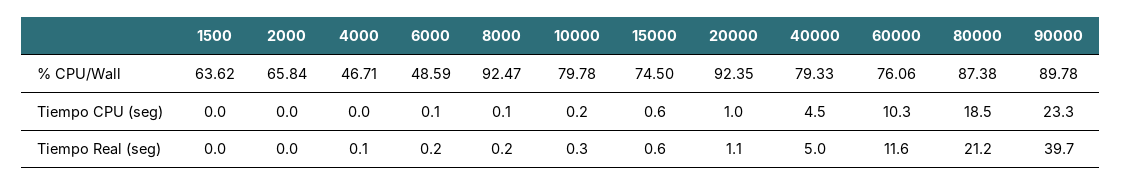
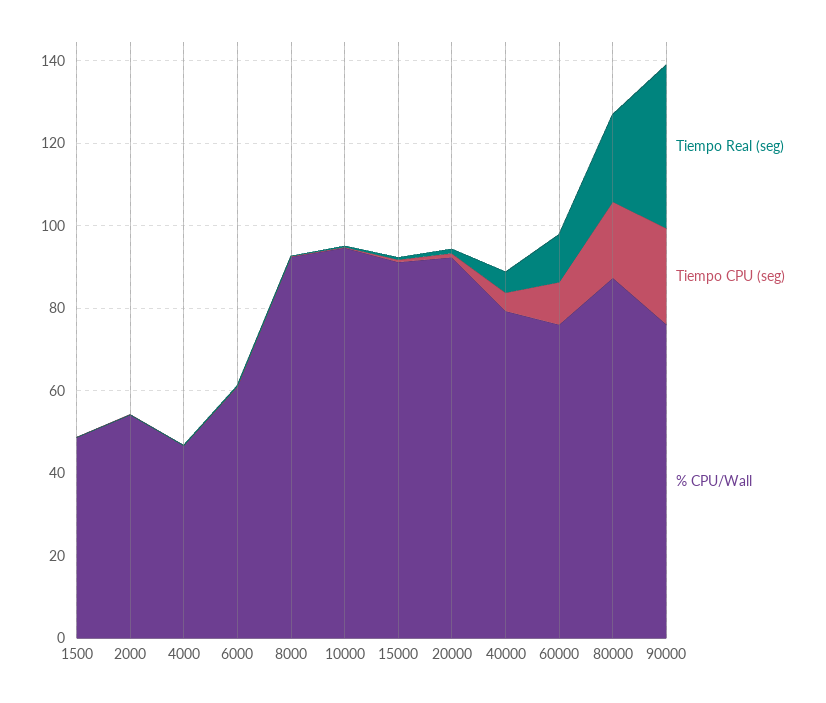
  {
    "% CPU/Wall": {
-     "1500": 63.62,
+     "1500": 50,
-     "2000": 65.84,
+     "2000": 55,
      "4000": 46.71,
-     "6000": 48.59,
+     "6000": 60,
      "8000": 92.47,
-     "10000": 79.78,
+     "10000": 95,
-     "15000": 74.5,
+     "15000": 90,
      "20000": 92.35,
      "40000": 79.33,
      "60000": 76.06,
      "80000": 87.38,
-     "90000": 89.78
+     "90000": 75
    },
    "Tiempo CPU (seg)": {
      "1500": 0,
      "2000": 0,
      "4000": 0,
      "6000": 0.1,
      "8000": 0.1,
      "10000": 0.2,
      "15000": 0.6,
      "20000": 1,
      "40000": 4.5,
      "60000": 10.3,
      "80000": 18.5,
      "90000": 23.3
    },
    "Tiempo Real (seg)": {
      "1500": 0,
      "2000": 0,
      "4000": 0.1,
      "6000": 0.2,
      "8000": 0.2,
      "10000": 0.3,
      "15000": 0.6,
      "20000": 1.1,
      "40000": 5,
      "60000": 11.6,
      "80000": 21.2,
      "90000": 39.7
    }
  }

